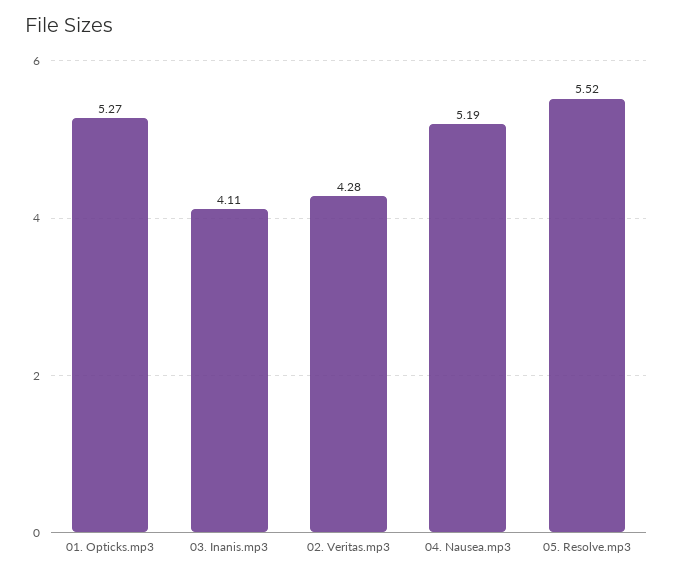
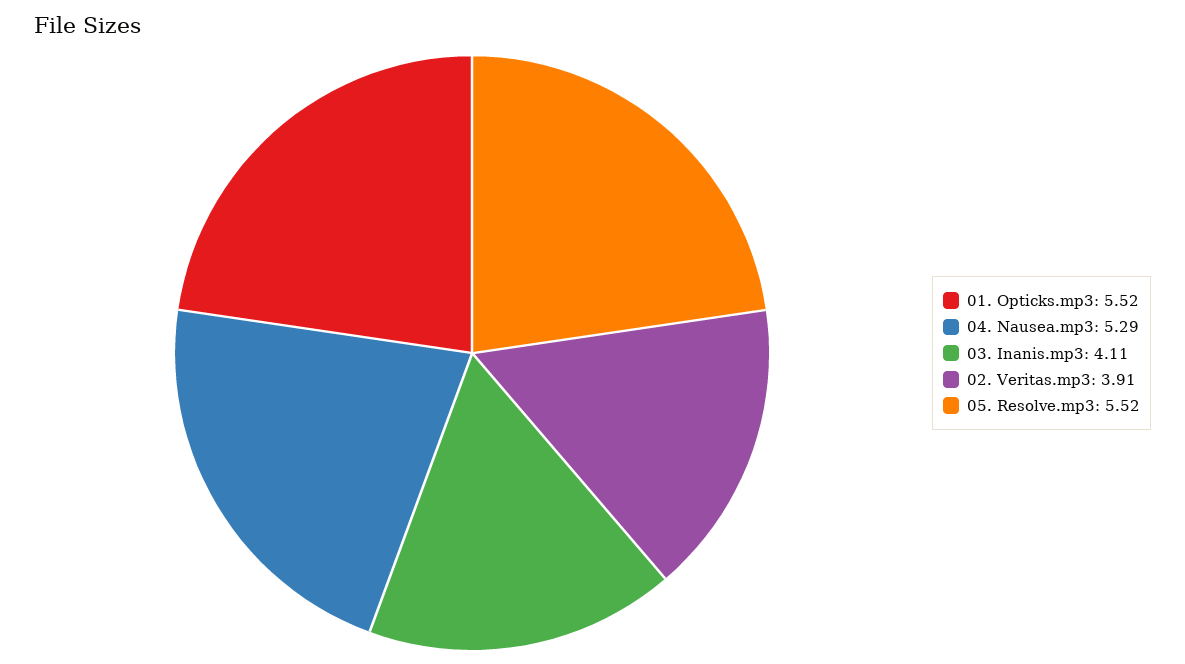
  {
-   "01. Opticks.mp3": 5.27,
+   "01. Opticks.mp3": 5.52,
    "03. Inanis.mp3": 4.11,
-   "02. Veritas.mp3": 4.28,
+   "02. Veritas.mp3": 3.91,
-   "04. Nausea.mp3": 5.19,
+   "04. Nausea.mp3": 5.29,
    "05. Resolve.mp3": 5.52
  }

